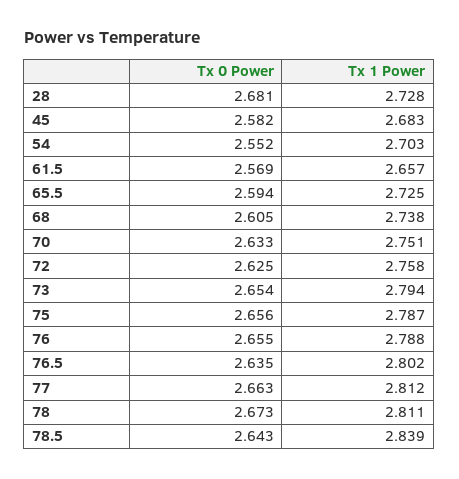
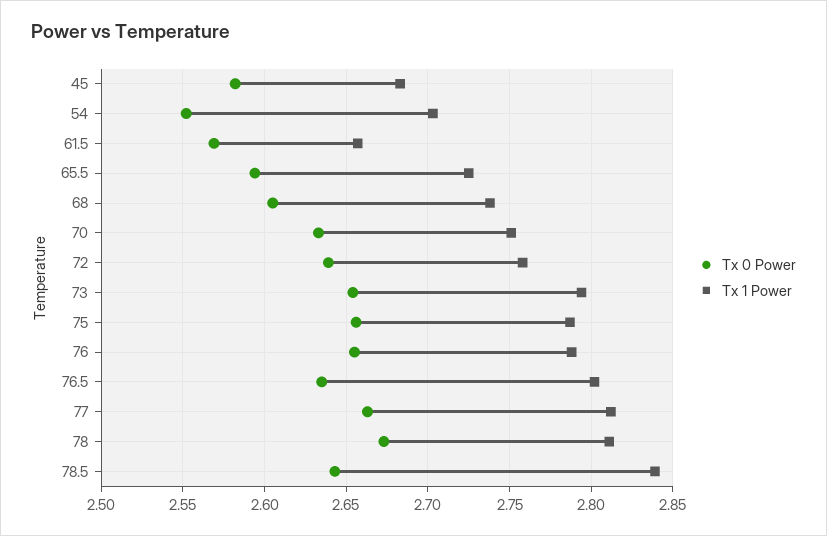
  {
    "Tx 0 Power": {
-     "28": 2.681,
      "45": 2.582,
      "54": 2.552,
      "61.5": 2.569,
      "65.5": 2.594,
      "68": 2.605,
      "70": 2.633,
-     "72": 2.625,
+     "72": 2.64,
      "73": 2.654,
      "75": 2.656,
      "76": 2.655,
      "76.5": 2.635,
      "77": 2.663,
      "78": 2.673,
      "78.5": 2.643
    },
    "Tx 1 Power": {
-     "28": 2.728,
      "45": 2.683,
      "54": 2.703,
      "61.5": 2.657,
      "65.5": 2.725,
      "68": 2.738,
      "70": 2.751,
      "72": 2.758,
      "73": 2.794,
      "75": 2.787,
      "76": 2.788,
      "76.5": 2.802,
      "77": 2.812,
      "78": 2.811,
      "78.5": 2.839
    }
  }

